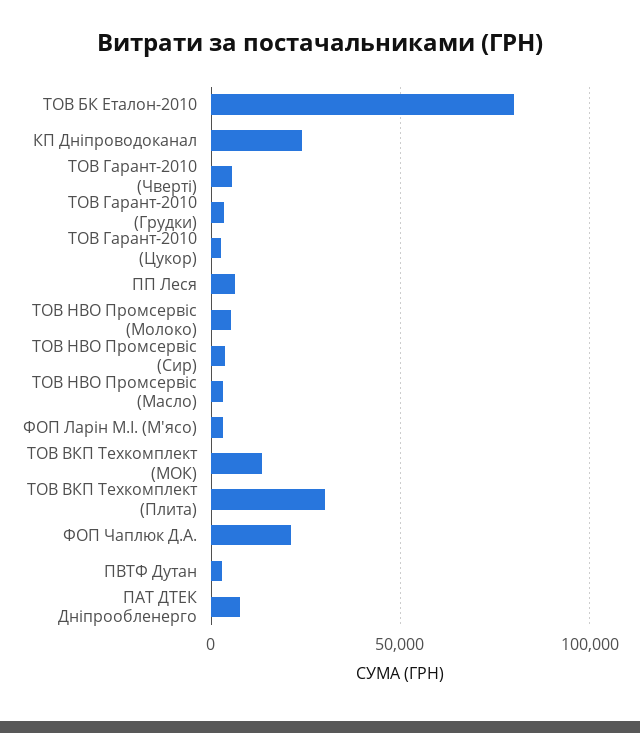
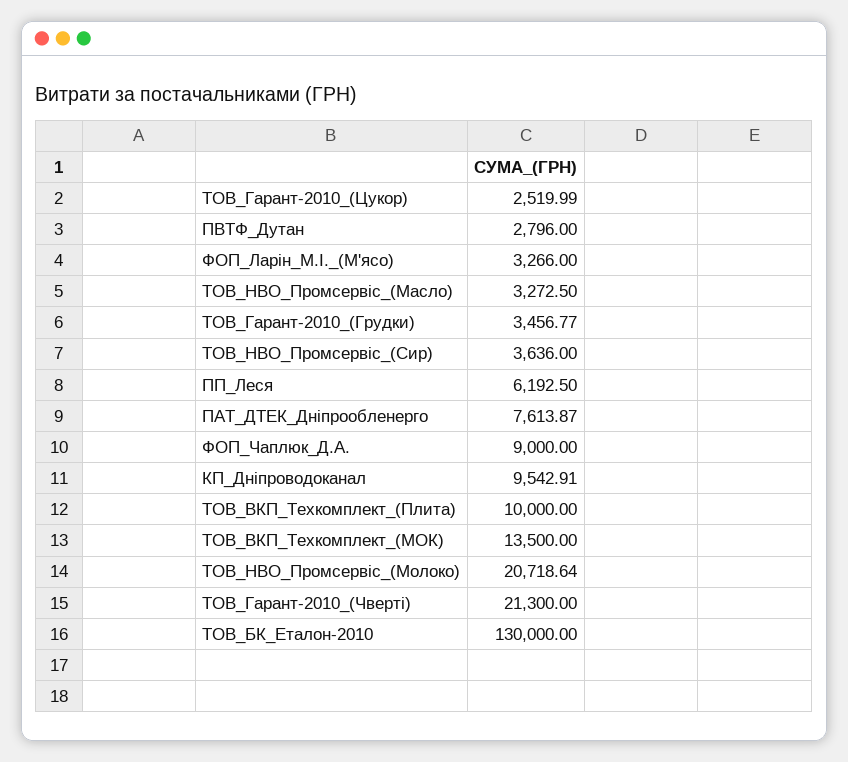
  {
-   "ТОВ БК Еталон-2010": 80000,
+   "ТОВ БК Еталон-2010": 130000,
-   "КП Дніпроводоканал": 25000,
+   "КП Дніпроводоканал": 9542.91,
-   "ТОВ Гарант-2010 (Чверті)": 5000,
+   "ТОВ Гарант-2010 (Чверті)": 21300,
    "ТОВ Гарант-2010 (Грудки)": 3456.77,
    "ТОВ Гарант-2010 (Цукор)": 2519.99,
    "ПП Леся": 6192.5,
-   "ТОВ НВО Промсервіс (Молоко)": 5000,
+   "ТОВ НВО Промсервіс (Молоко)": 20718.64,
    "ТОВ НВО Промсервіс (Сир)": 3636,
    "ТОВ НВО Промсервіс (Масло)": 3272.5,
    "ФОП Ларін М.І. (М'ясо)": 3266,
    "ТОВ ВКП Техкомплект (МОК)": 13500,
-   "ТОВ ВКП Техкомплект (Плита)": 30000,
+   "ТОВ ВКП Техкомплект (Плита)": 10000,
-   "ФОП Чаплюк Д.А.": 20000,
+   "ФОП Чаплюк Д.А.": 9000,
    "ПВТФ Дутан": 2796,
    "ПАТ ДТЕК Дніпрообленерго": 7613.87
  }

